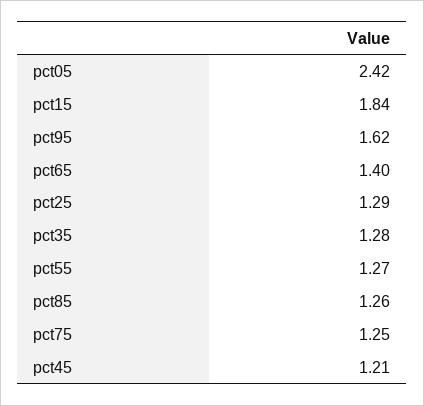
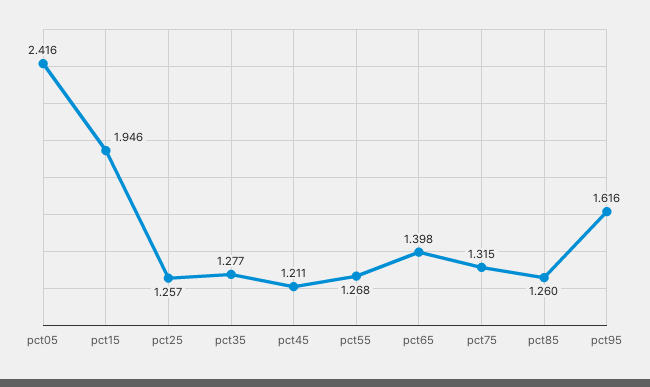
  {
    "pct05": 2.416,
-   "pct15": 1.84,
+   "pct15": 1.946,
    "pct95": 1.616,
    "pct65": 1.398,
-   "pct25": 1.29,
+   "pct25": 1.257,
    "pct35": 1.277,
    "pct55": 1.268,
    "pct85": 1.26,
-   "pct75": 1.25,
+   "pct75": 1.315,
    "pct45": 1.211
  }

